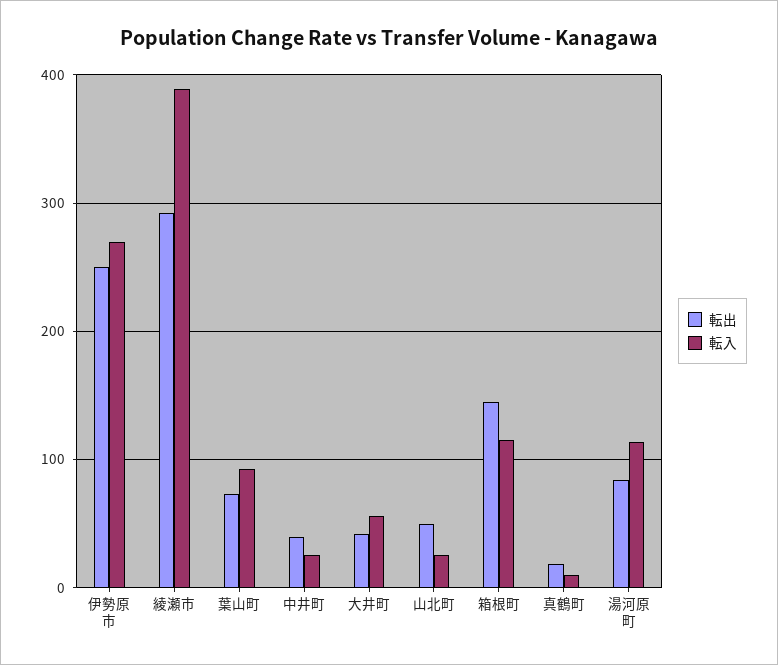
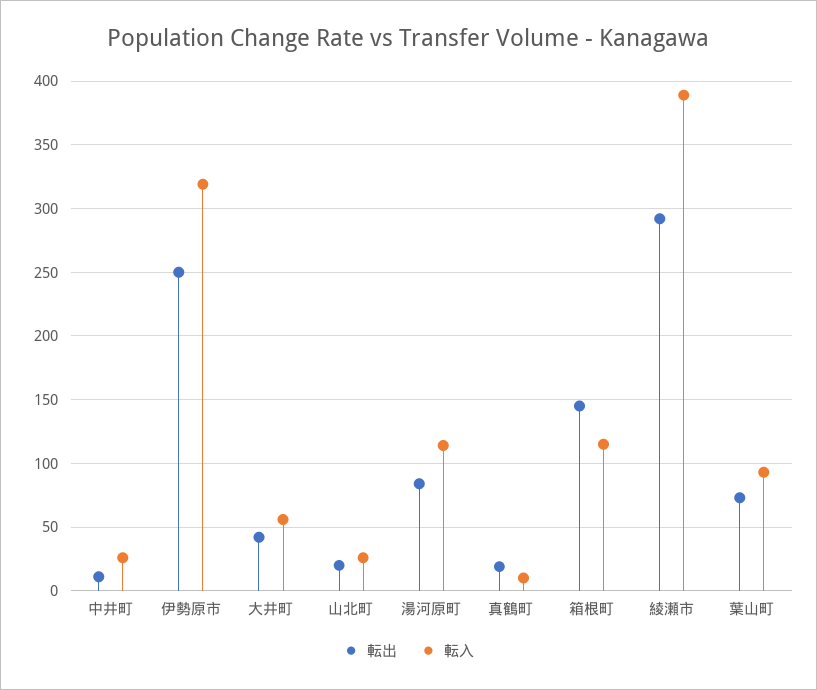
  {
    "転出": {
      "伊勢原市": 250,
      "綾瀬市": 290,
      "葉山町": 75,
-     "中井町": 40,
+     "中井町": 10,
      "大井町": 40,
-     "山北町": 50,
+     "山北町": 20,
      "箱根町": 145,
      "真鶴町": 20,
      "湯河原町": 85
    },
    "転入": {
-     "伊勢原市": 270,
+     "伊勢原市": 320,
      "綾瀬市": 390,
      "葉山町": 95,
      "中井町": 25,
      "大井町": 55,
      "山北町": 25,
      "箱根町": 115,
      "真鶴町": 10,
      "湯河原町": 115
    }
  }

